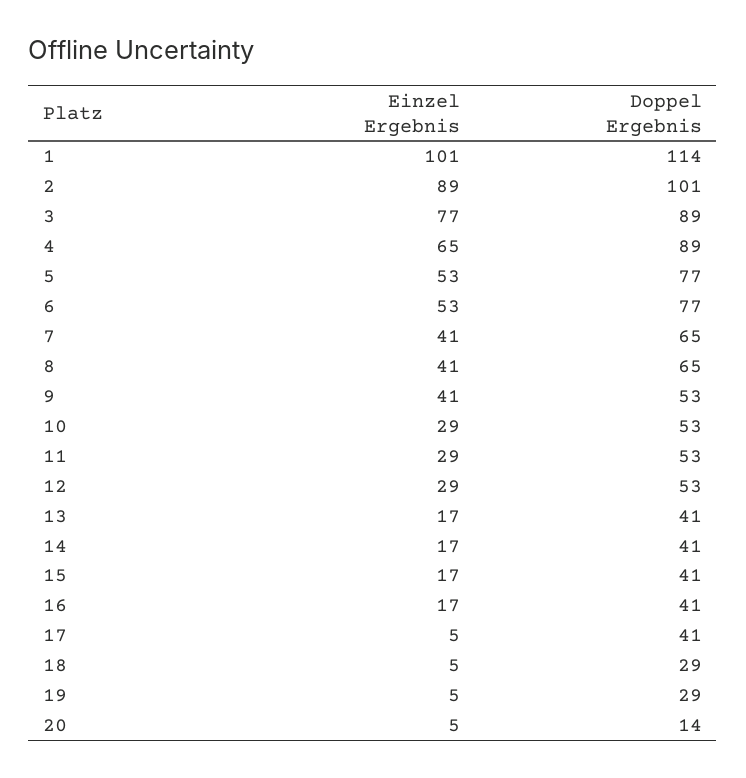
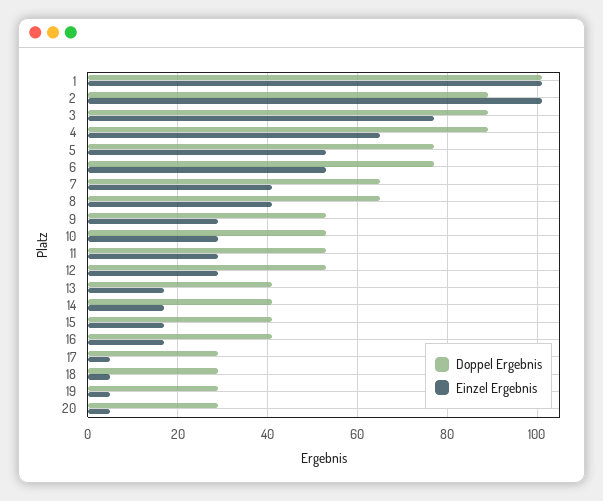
  {
    "Einzel Ergebnis": {
      "1": 101,
-     "2": 89,
+     "2": 100,
      "3": 77,
      "4": 65,
      "5": 53,
      "6": 53,
      "7": 41,
      "8": 41,
-     "9": 41,
+     "9": 30,
      "10": 29,
      "11": 29,
      "12": 29,
      "13": 17,
      "14": 17,
      "15": 17,
      "16": 17,
      "17": 5,
      "18": 5,
      "19": 5,
      "20": 5
    },
    "Doppel Ergebnis": {
-     "1": 114,
+     "1": 100,
-     "2": 101,
+     "2": 90,
      "3": 89,
      "4": 89,
      "5": 77,
      "6": 77,
      "7": 65,
      "8": 65,
      "9": 53,
      "10": 53,
      "11": 53,
      "12": 53,
      "13": 41,
      "14": 41,
      "15": 41,
      "16": 41,
-     "17": 41,
+     "17": 30,
      "18": 29,
      "19": 29,
-     "20": 14
+     "20": 30
    }
  }

